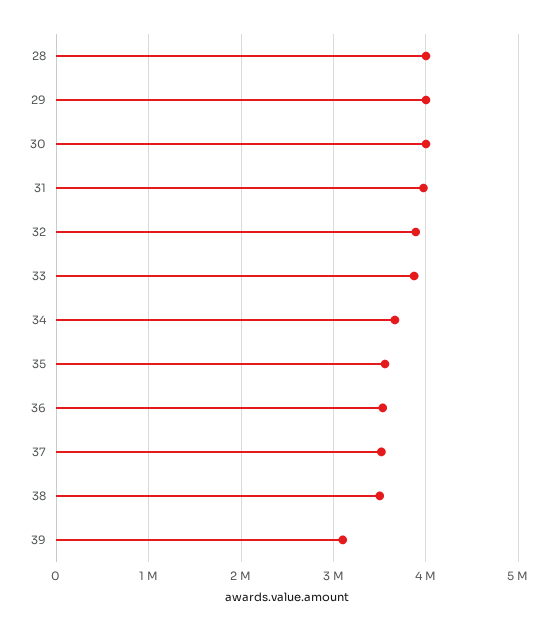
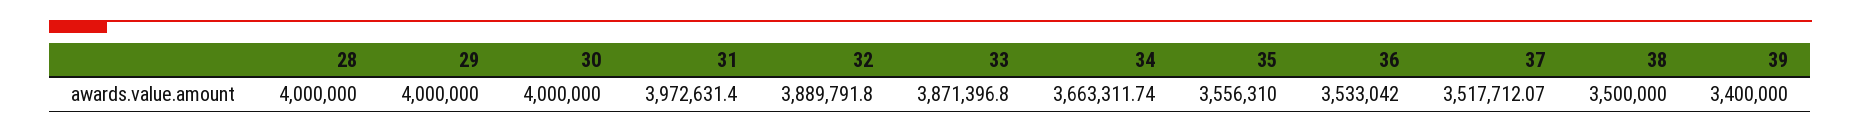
  {
    "28": 4000000,
    "29": 4000000,
    "30": 4000000,
    "31": 3972631.4,
    "32": 3889791.8,
    "33": 3871396.8,
    "34": 3663311.74,
    "35": 3556310,
    "36": 3533042,
    "37": 3517712.07,
    "38": 3500000,
-   "39": 3100000
+   "39": 3400000
  }

